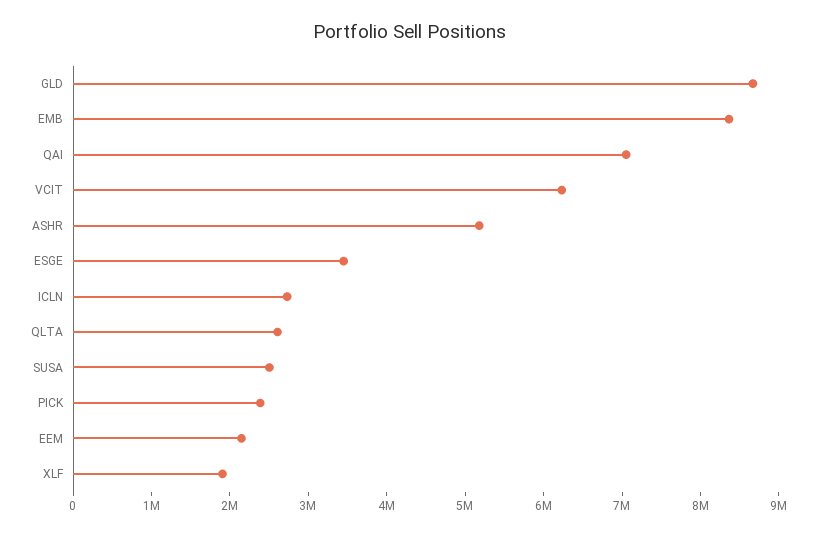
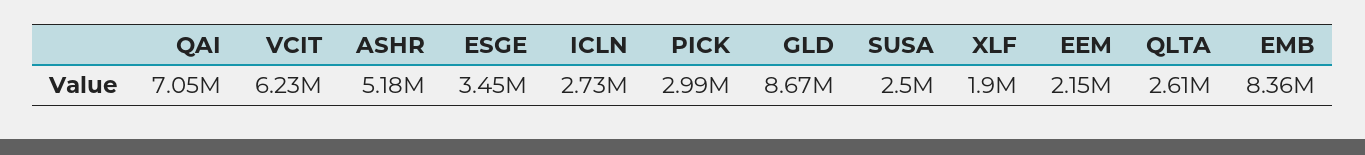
  {
    "GLD": 8670000,
    "EMB": 8360000,
    "QAI": 7050000,
    "VCIT": 6230000,
    "ASHR": 5180000,
    "ESGE": 3450000,
    "ICLN": 2730000,
    "QLTA": 2610000,
    "SUSA": 2500000,
-   "PICK": 2400000,
+   "PICK": 2990000,
    "EEM": 2150000,
    "XLF": 1900000
  }

